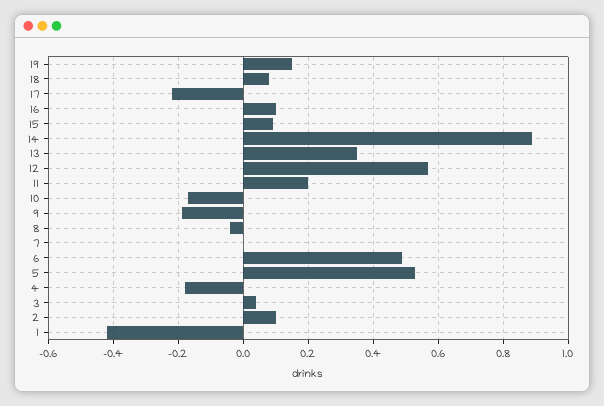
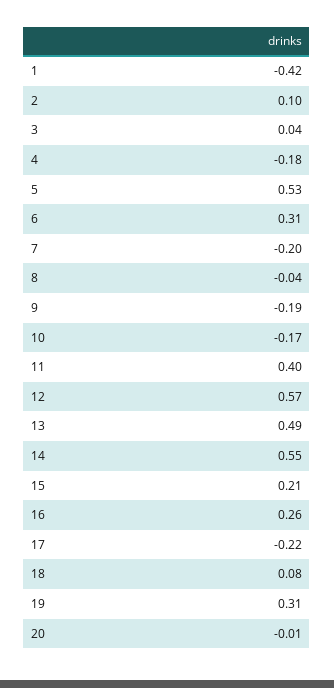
  {
-   "19": 0.15,
+   "19": 0.31,
    "18": 0.08,
    "17": -0.22,
-   "16": 0.1,
+   "16": 0.26,
-   "15": 0.1,
+   "15": 0.21,
-   "14": 0.9,
+   "14": 0.55,
-   "13": 0.35,
+   "13": 0.49,
    "12": 0.57,
-   "11": 0.2,
+   "11": 0.4,
    "10": -0.17,
    "9": -0.19,
    "8": -0.04,
-   "7": 0,
+   "7": -0.2,
-   "6": 0.5,
+   "6": 0.31,
    "5": 0.53,
    "4": -0.18,
    "3": 0.04,
    "2": 0.1,
-   "1": -0.42
+   "1": -0.42,
+   "20": -0.01
  }

